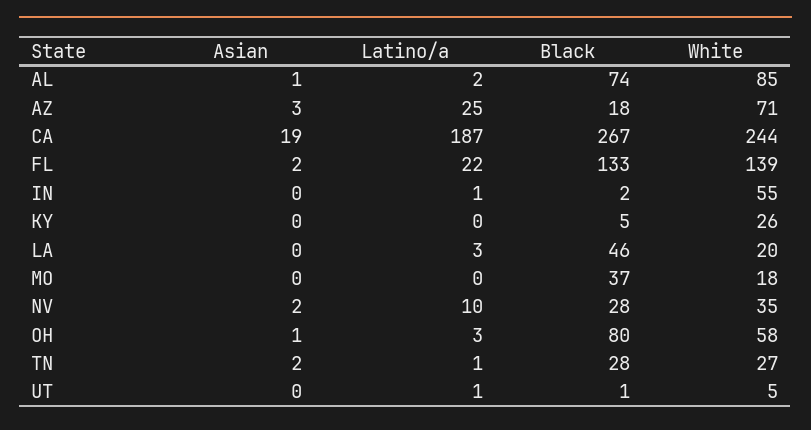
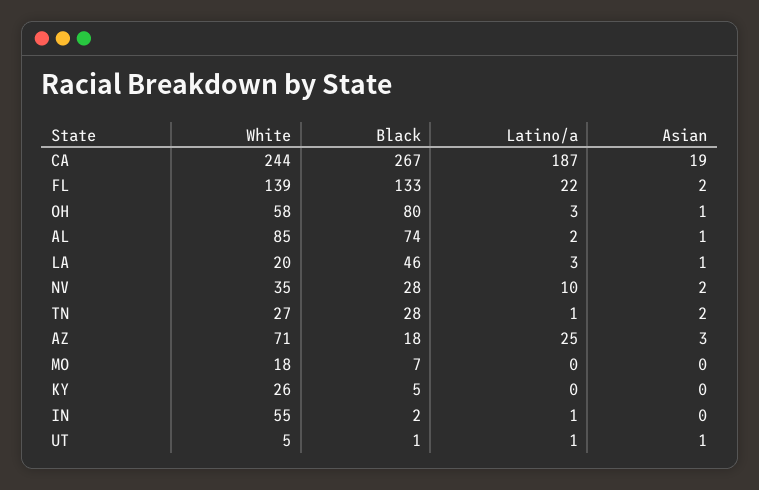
  {
    "Asian": {
      "AL": 1,
      "AZ": 3,
      "CA": 19,
      "FL": 2,
      "IN": 0,
      "KY": 0,
-     "LA": 0,
+     "LA": 1,
      "MO": 0,
      "NV": 2,
      "OH": 1,
      "TN": 2,
-     "UT": 0
+     "UT": 1
    },
    "Latino/a": {
      "AL": 2,
      "AZ": 25,
      "CA": 187,
      "FL": 22,
      "IN": 1,
      "KY": 0,
      "LA": 3,
      "MO": 0,
      "NV": 10,
      "OH": 3,
      "TN": 1,
      "UT": 1
    },
    "Black": {
      "AL": 74,
      "AZ": 18,
      "CA": 267,
      "FL": 133,
      "IN": 2,
      "KY": 5,
      "LA": 46,
-     "MO": 37,
+     "MO": 7,
      "NV": 28,
      "OH": 80,
      "TN": 28,
      "UT": 1
    },
    "White": {
      "AL": 85,
      "AZ": 71,
      "CA": 244,
      "FL": 139,
      "IN": 55,
      "KY": 26,
      "LA": 20,
      "MO": 18,
      "NV": 35,
      "OH": 58,
      "TN": 27,
      "UT": 5
    }
  }

